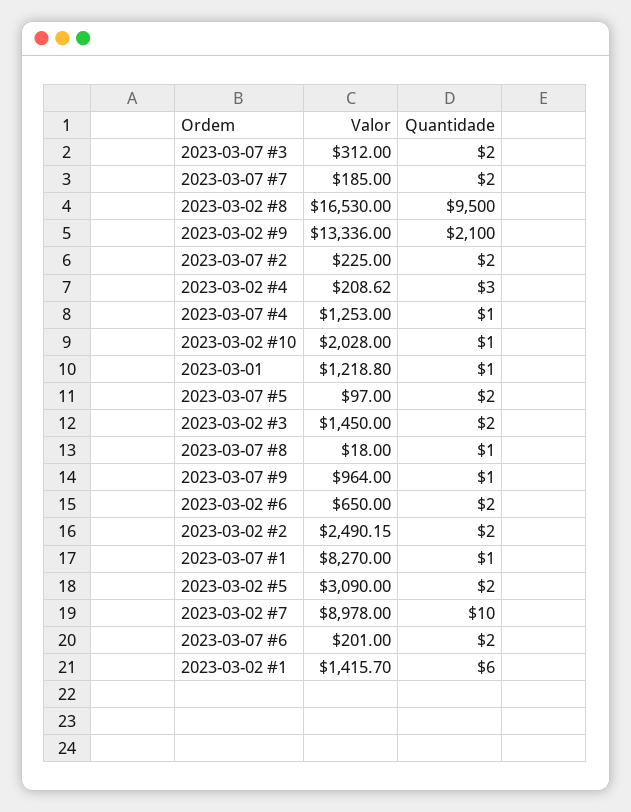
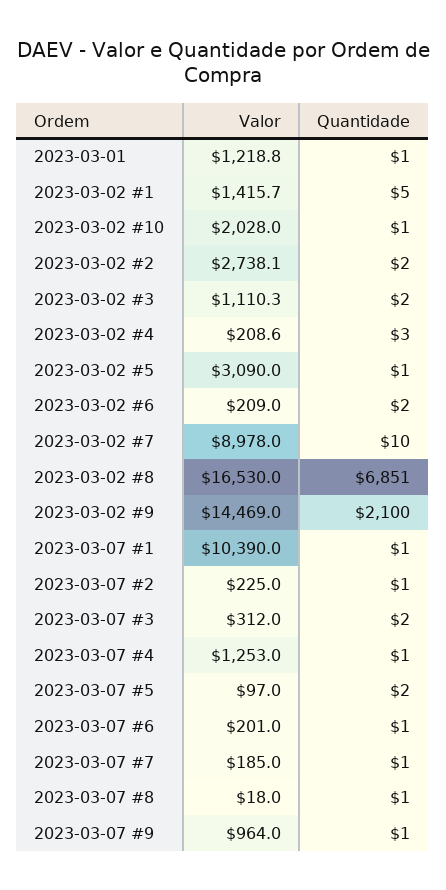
  {
    "Valor": {
      "2023-03-07 #3": 312,
      "2023-03-07 #7": 185,
      "2023-03-02 #8": 16530,
-     "2023-03-02 #9": 13336,
+     "2023-03-02 #9": 14469,
      "2023-03-07 #2": 225,
      "2023-03-02 #4": 208.62,
      "2023-03-07 #4": 1253,
      "2023-03-02 #10": 2028,
      "2023-03-01": 1218.8,
      "2023-03-07 #5": 97,
-     "2023-03-02 #3": 1450,
+     "2023-03-02 #3": 1110.3,
      "2023-03-07 #8": 18,
      "2023-03-07 #9": 964,
-     "2023-03-02 #6": 650,
+     "2023-03-02 #6": 209,
-     "2023-03-02 #2": 2490.15,
+     "2023-03-02 #2": 2738.1,
-     "2023-03-07 #1": 8270,
+     "2023-03-07 #1": 10390,
      "2023-03-02 #5": 3090,
      "2023-03-02 #7": 8978,
      "2023-03-07 #6": 201,
      "2023-03-02 #1": 1415.7
    },
    "Quantidade": {
      "2023-03-07 #3": 2,
-     "2023-03-07 #7": 2,
+     "2023-03-07 #7": 1,
-     "2023-03-02 #8": 9500,
+     "2023-03-02 #8": 6851,
      "2023-03-02 #9": 2100,
-     "2023-03-07 #2": 2,
+     "2023-03-07 #2": 1,
      "2023-03-02 #4": 3,
      "2023-03-07 #4": 1,
      "2023-03-02 #10": 1,
      "2023-03-01": 1,
      "2023-03-07 #5": 2,
      "2023-03-02 #3": 2,
      "2023-03-07 #8": 1,
      "2023-03-07 #9": 1,
      "2023-03-02 #6": 2,
      "2023-03-02 #2": 2,
      "2023-03-07 #1": 1,
-     "2023-03-02 #5": 2,
+     "2023-03-02 #5": 1,
      "2023-03-02 #7": 10,
-     "2023-03-07 #6": 2,
+     "2023-03-07 #6": 1,
-     "2023-03-02 #1": 6
+     "2023-03-02 #1": 5
    }
  }

